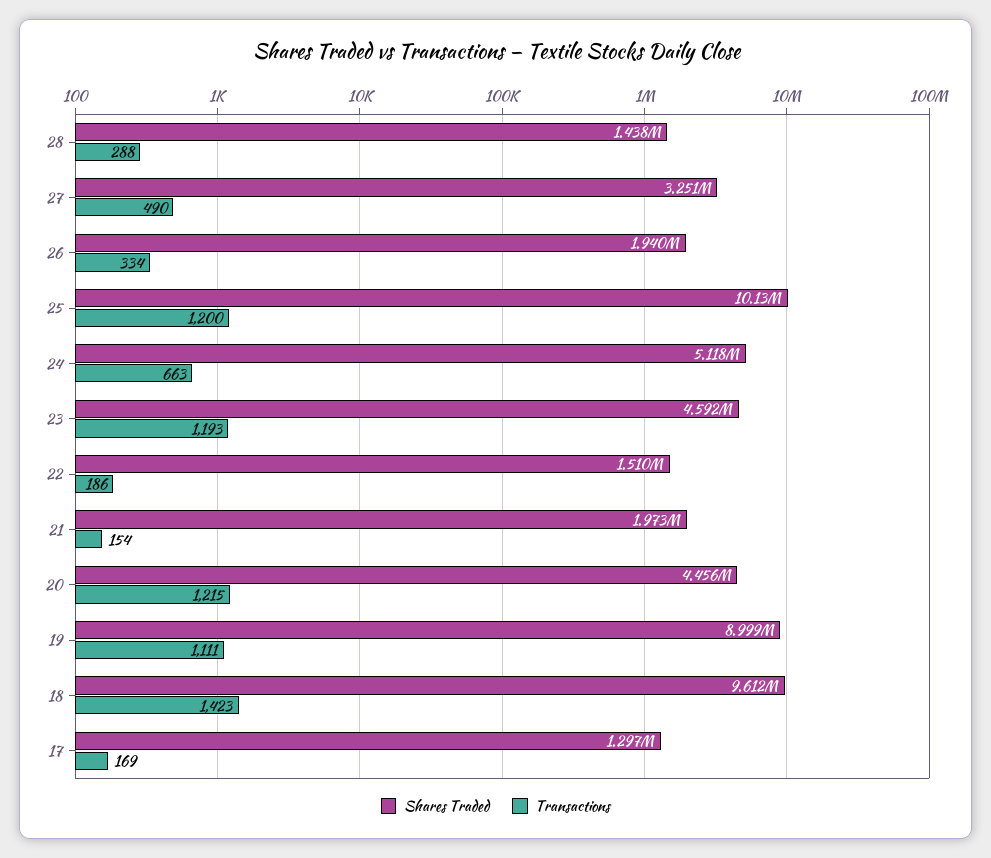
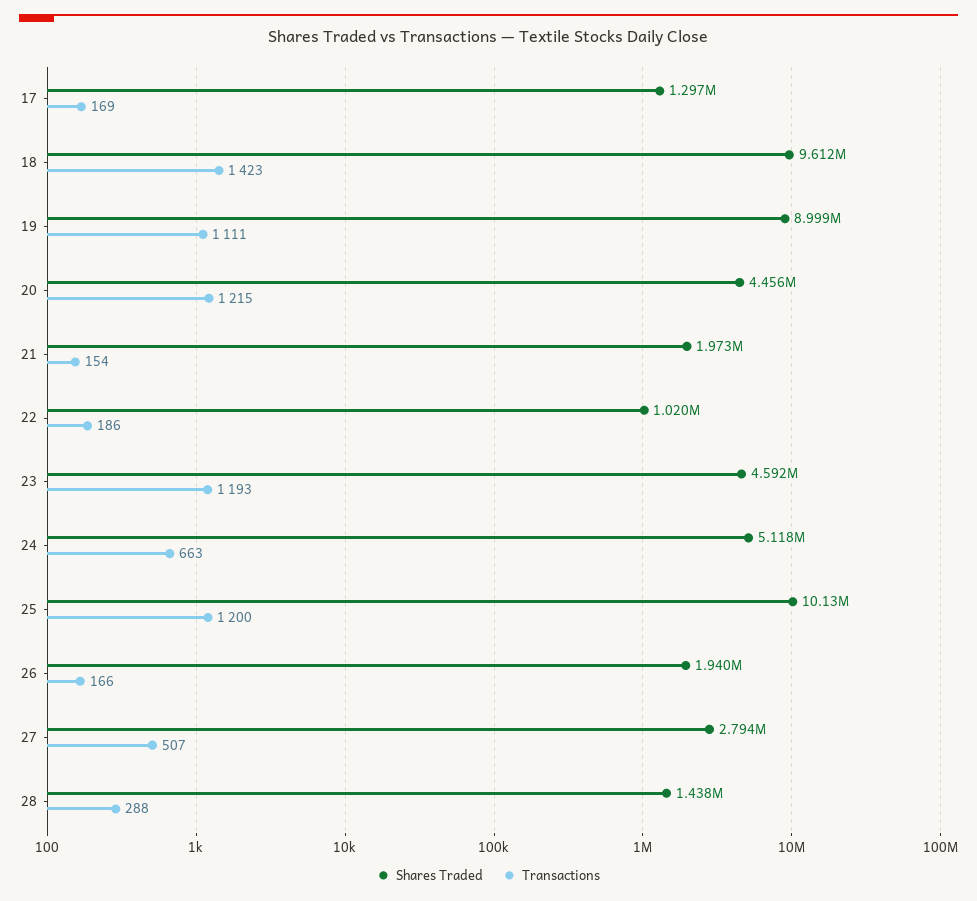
  {
    "Shares Traded": {
      "28": 1438000,
-     "27": 3251000,
+     "27": 2794000,
      "26": 1940000,
      "25": 10130000,
      "24": 5118000,
      "23": 4592000,
-     "22": 1510000,
+     "22": 1020000,
      "21": 1973000,
      "20": 4456000,
      "19": 8999000,
      "18": 9612000,
      "17": 1297000
    },
    "Transactions": {
      "28": 288,
-     "27": 490,
+     "27": 507,
-     "26": 334,
+     "26": 166,
      "25": 1200,
      "24": 663,
      "23": 1193,
      "22": 186,
      "21": 154,
      "20": 1215,
      "19": 1111,
      "18": 1423,
      "17": 169
    }
  }

